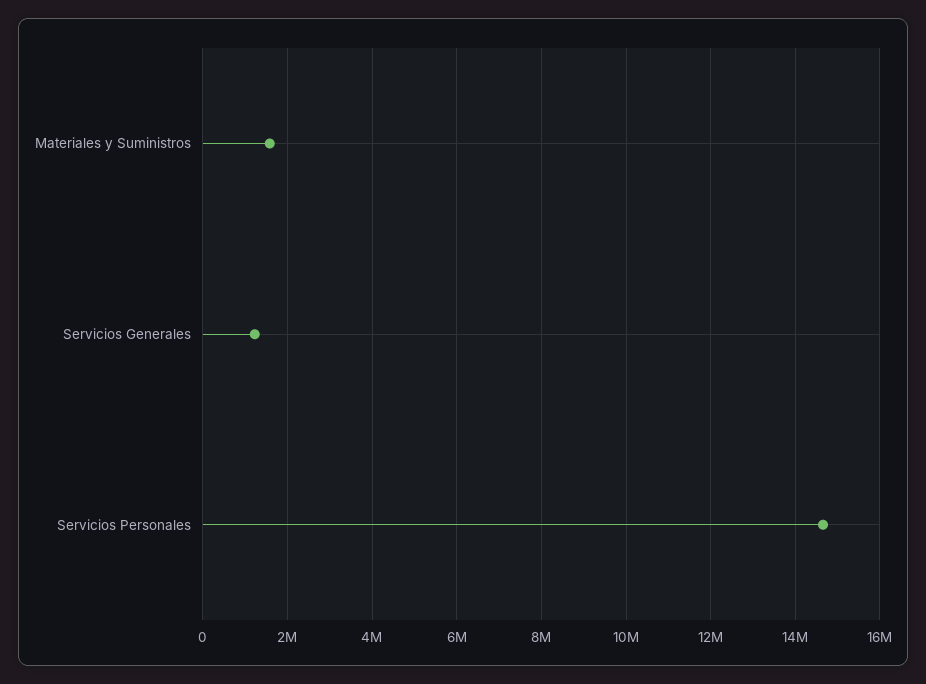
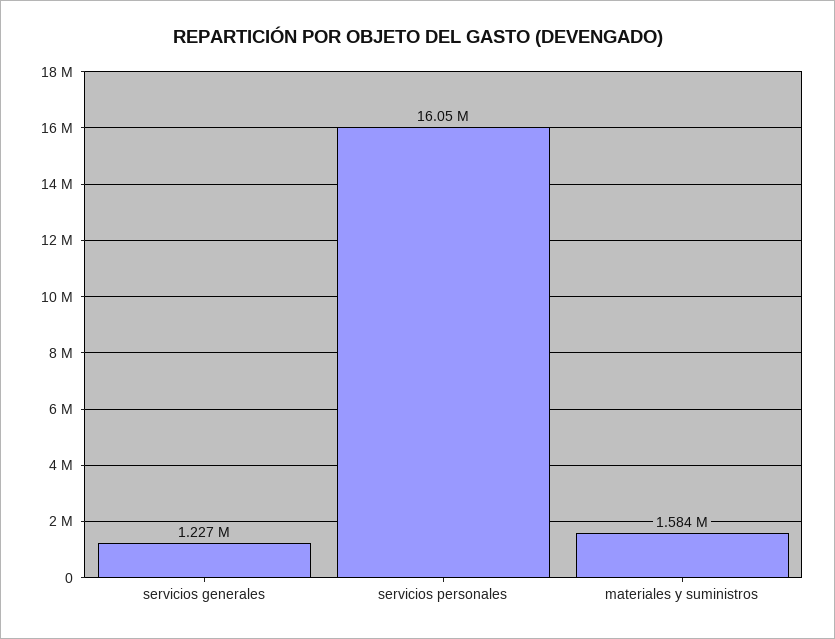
  {
    "Materiales y Suministros": 1584000,
    "Servicios Generales": 1227000,
-   "Servicios Personales": 14600000
+   "Servicios Personales": 16050000
  }

